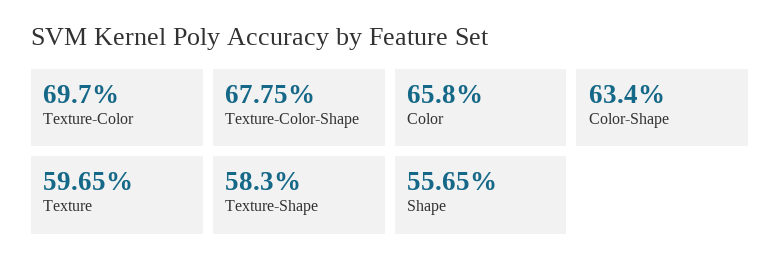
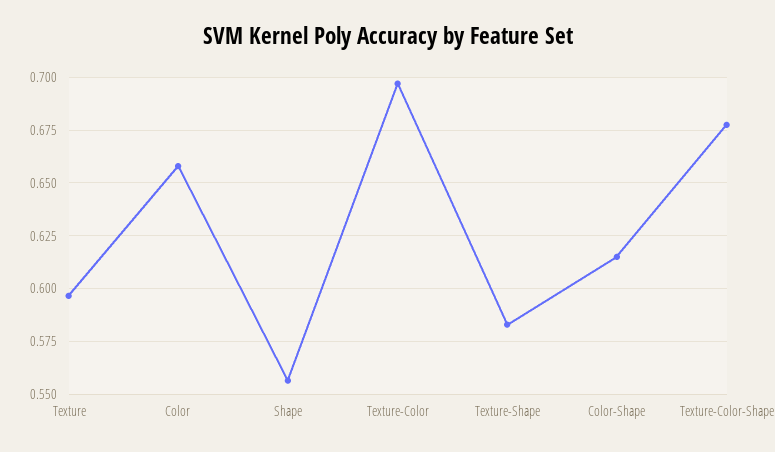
  {
    "Texture-Color": 0.697,
    "Texture-Color-Shape": 0.6775,
    "Color": 0.658,
-   "Color-Shape": 0.634,
+   "Color-Shape": 0.615,
    "Texture": 0.5965,
    "Texture-Shape": 0.583,
    "Shape": 0.5565
  }

